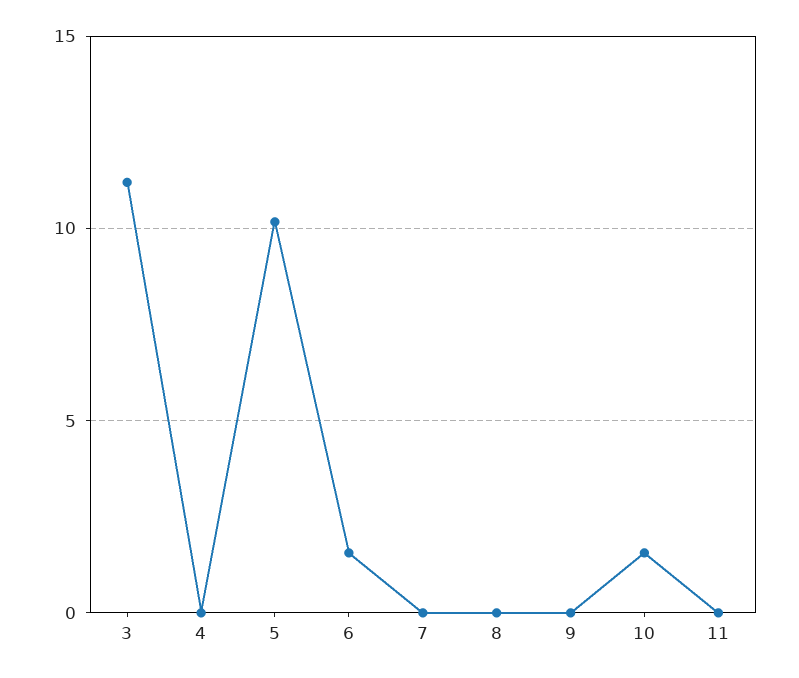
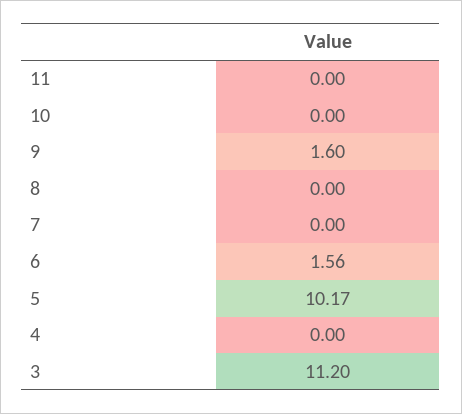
  {
    "3": 11.2,
    "4": 0,
    "5": 10.17,
    "6": 1.56,
    "7": 0,
    "8": 0,
-   "9": 0,
+   "9": 1.6,
-   "10": 1.5,
+   "10": 0,
    "11": 0
  }

